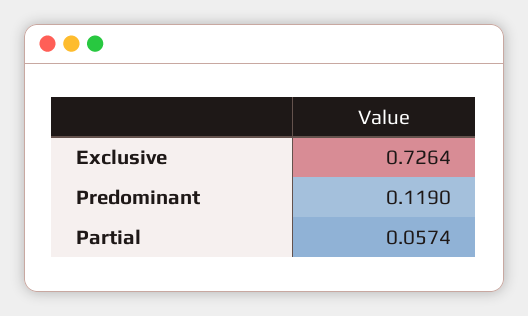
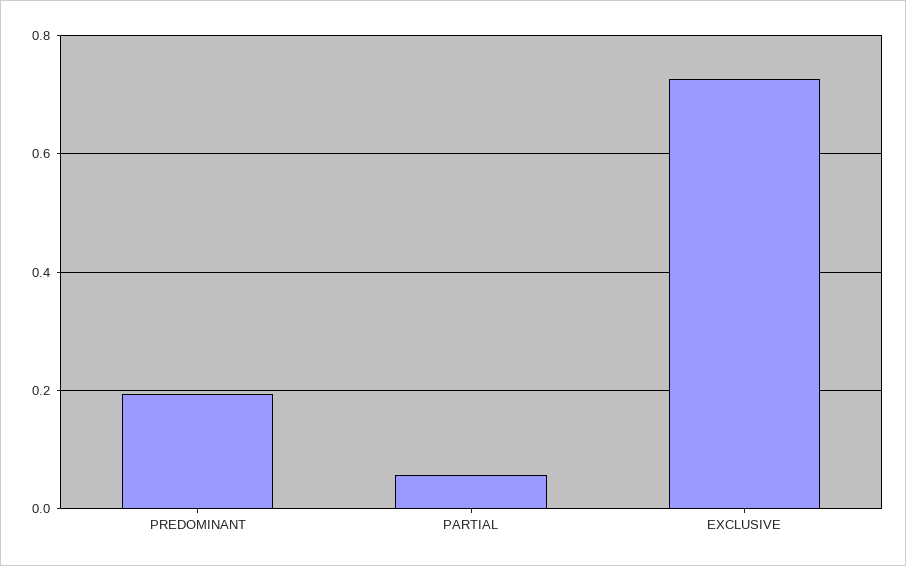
  {
    "Exclusive": 0.7264,
-   "Predominant": 0.119,
+   "Predominant": 0.2,
    "Partial": 0.0574
  }

